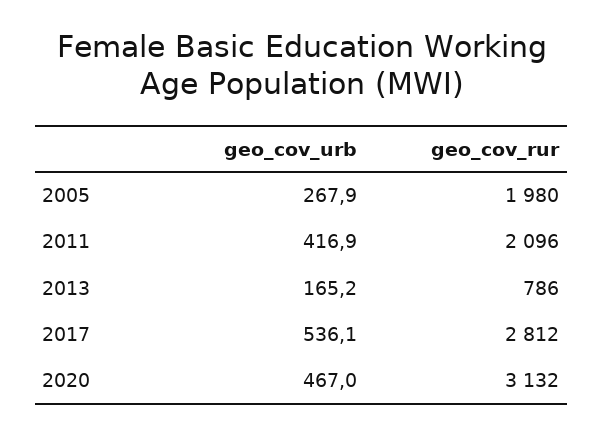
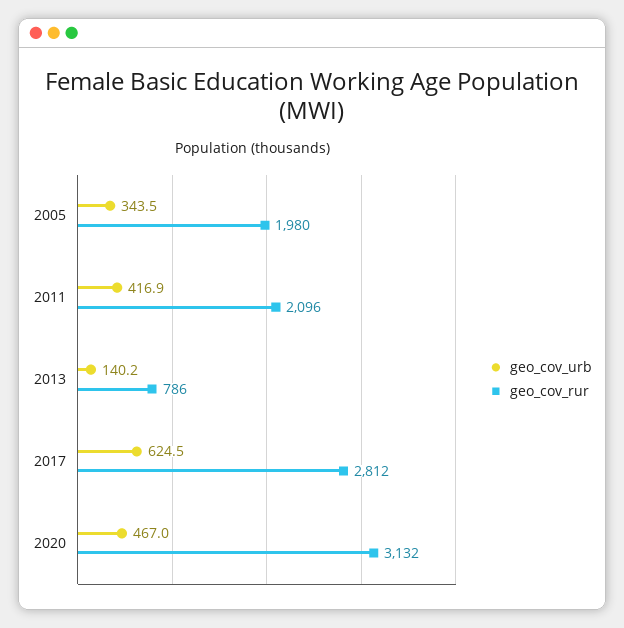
  {
    "geo_cov_urb": {
-     "2005": 267.9,
+     "2005": 343.5,
      "2011": 416.9,
-     "2013": 165.2,
+     "2013": 140.2,
-     "2017": 536.1,
+     "2017": 624.5,
      "2020": 467
    },
    "geo_cov_rur": {
      "2005": 1980,
      "2011": 2096,
      "2013": 786,
      "2017": 2812,
      "2020": 3132
    }
  }

